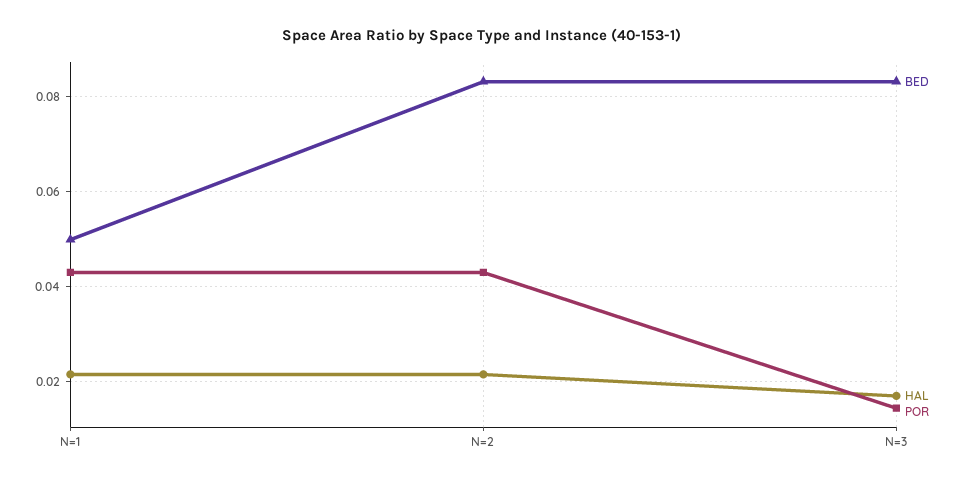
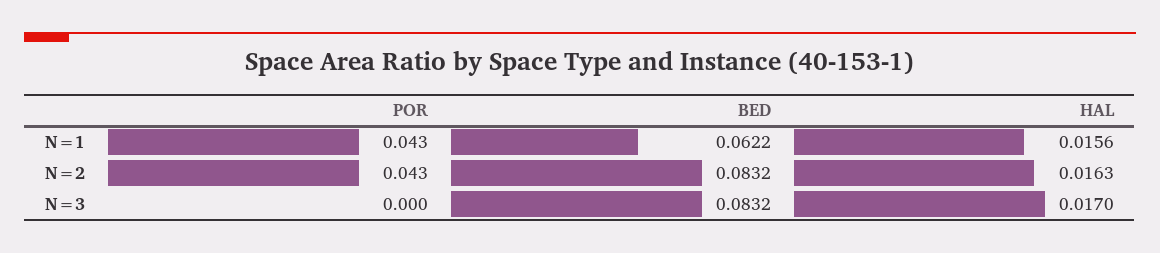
  {
    "BED": {
-     "N=1": 0.05,
+     "N=1": 0.0622,
      "N=2": 0.0832,
      "N=3": 0.0832
    },
    "HAL": {
-     "N=1": 0.022,
+     "N=1": 0.0156,
-     "N=2": 0.022,
+     "N=2": 0.0163,
      "N=3": 0.017
    },
    "POR": {
      "N=1": 0.043,
      "N=2": 0.043,
-     "N=3": 0.014
+     "N=3": 0
    }
  }

